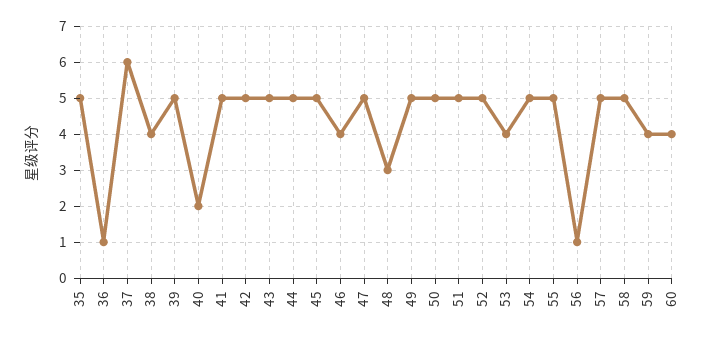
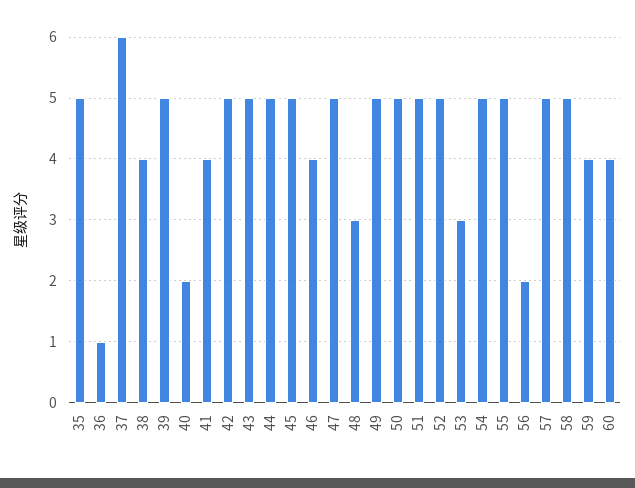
  {
    "35": 5,
    "36": 1,
    "37": 6,
    "38": 4,
    "39": 5,
    "40": 2,
-   "41": 5,
+   "41": 4,
    "42": 5,
    "43": 5,
    "44": 5,
    "45": 5,
    "46": 4,
    "47": 5,
    "48": 3,
    "49": 5,
    "50": 5,
    "51": 5,
    "52": 5,
-   "53": 4,
+   "53": 3,
    "54": 5,
    "55": 5,
-   "56": 1,
+   "56": 2,
    "57": 5,
    "58": 5,
    "59": 4,
    "60": 4
  }

